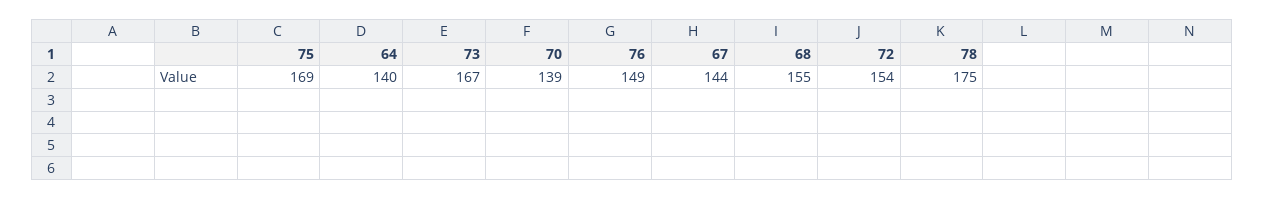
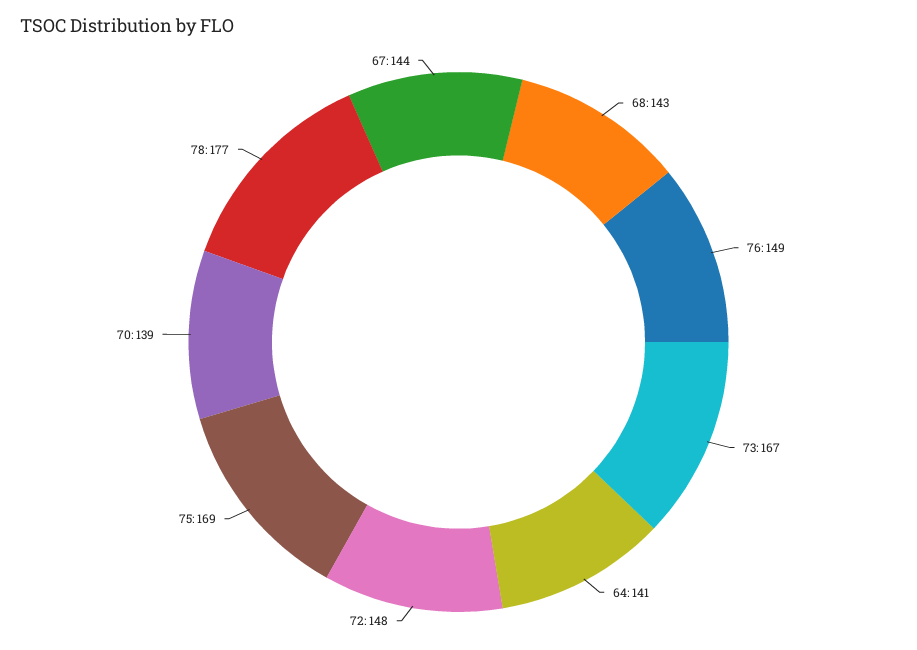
  {
    "75": 169,
-   "64": 140,
+   "64": 141,
    "73": 167,
    "70": 139,
    "76": 149,
    "67": 144,
-   "68": 155,
+   "68": 143,
-   "72": 154,
+   "72": 148,
-   "78": 175
+   "78": 177
  }

